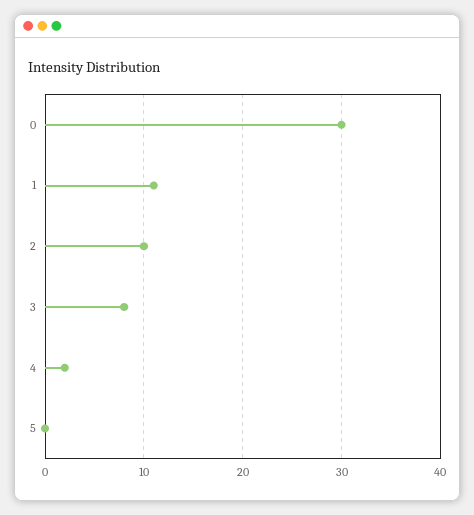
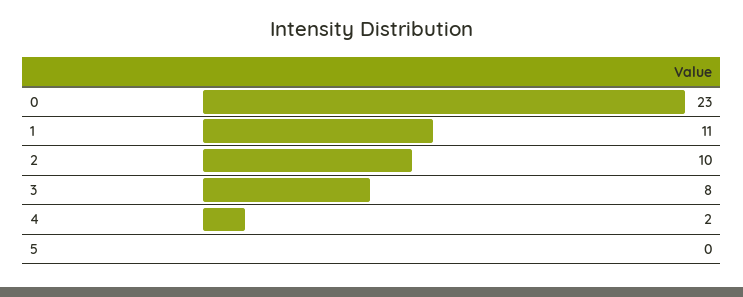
  {
-   "0": 30,
+   "0": 23,
    "1": 11,
    "2": 10,
    "3": 8,
    "4": 2,
    "5": 0
  }

